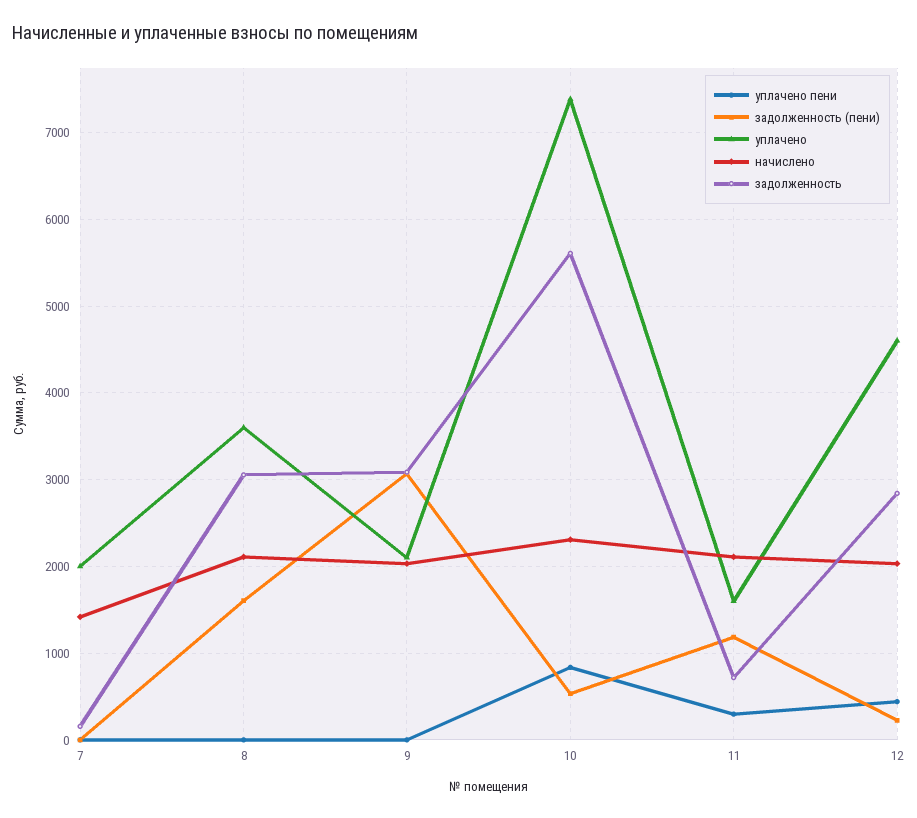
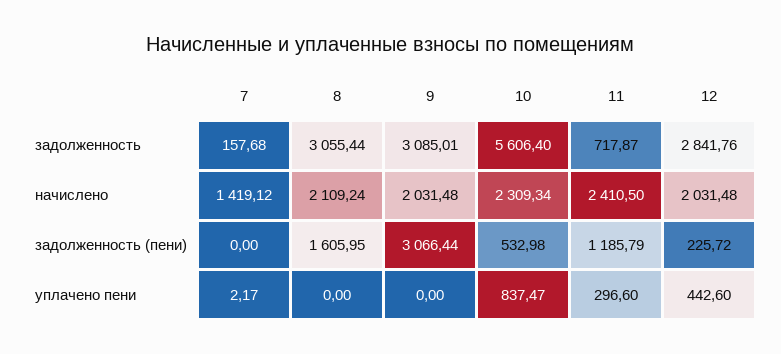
  {
    "уплачено пени": {
      "7": 2.17,
      "8": 0,
      "9": 0,
      "10": 837.47,
      "11": 296.6,
      "12": 442.6
    },
    "задолженность (пени)": {
      "7": 0,
      "8": 1605.95,
      "9": 3066.44,
      "10": 532.98,
      "11": 1185.79,
      "12": 225.72
    },
-   "уплачено": {
-     "7": 2000,
-     "8": 3600,
-     "9": 2100,
-     "10": 7400,
-     "11": 1600,
-     "12": 4600
-   },
    "начислено": {
      "7": 1419.12,
      "8": 2109.24,
      "9": 2031.48,
      "10": 2309.34,
-     "11": 2100,
+     "11": 2410.5,
      "12": 2031.48
    },
    "задолженность": {
      "7": 157.68,
      "8": 3055.44,
      "9": 3085.01,
      "10": 5606.4,
      "11": 717.87,
      "12": 2841.76
    }
  }

